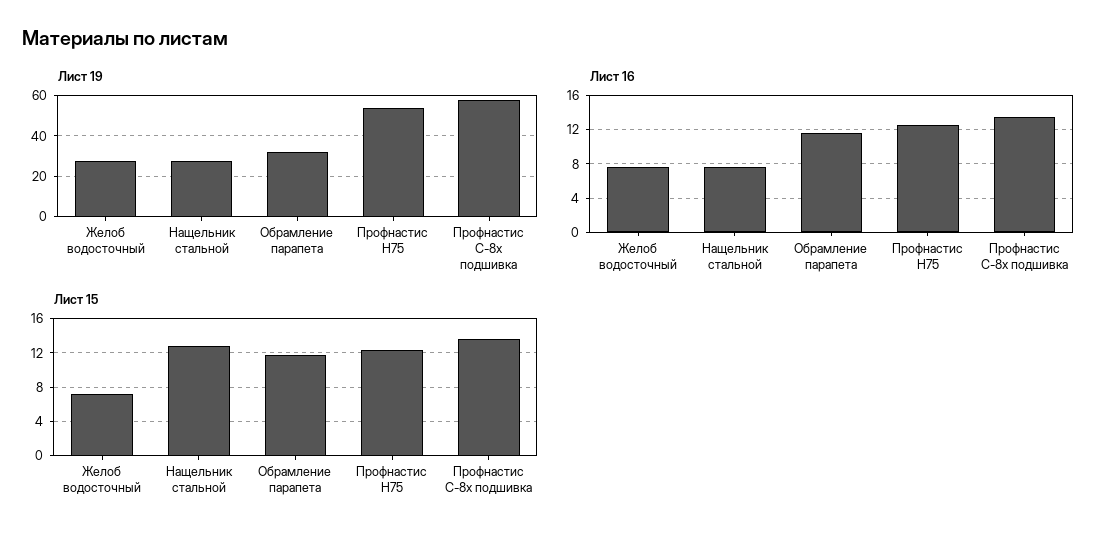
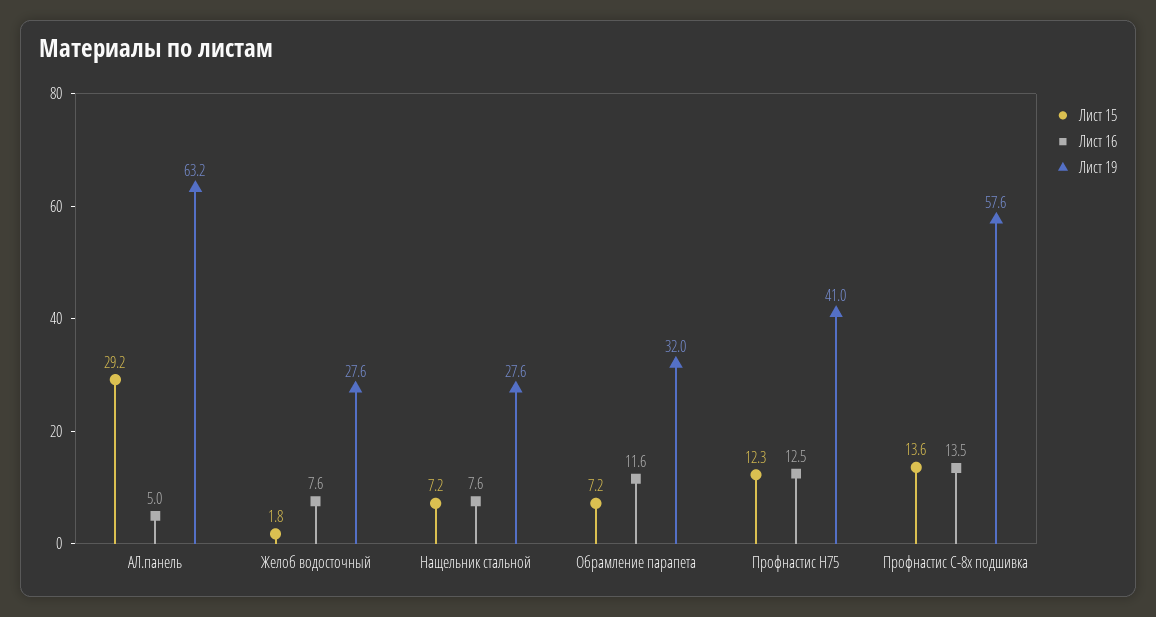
  {
    "Лист 19": {
      "Желоб водосточный": 27.6,
      "Нащельник стальной": 27.6,
      "Обрамление парапета": 32,
-     "Профнастис Н75": 55,
+     "Профнастис Н75": 41,
-     "Профнастис С-8х подшивка": 57.6
+     "Профнастис С-8х подшивка": 57.6,
+     "АЛ.панель": 63.2
    },
    "Лист 16": {
      "Желоб водосточный": 7.6,
      "Нащельник стальной": 7.6,
      "Обрамление парапета": 11.6,
      "Профнастис Н75": 12.5,
-     "Профнастис С-8х подшивка": 13.5
+     "Профнастис С-8х подшивка": 13.5,
+     "АЛ.панель": 5
    },
    "Лист 15": {
-     "Желоб водосточный": 7,
+     "Желоб водосточный": 1.8,
-     "Нащельник стальной": 13,
+     "Нащельник стальной": 7.2,
-     "Обрамление парапета": 12,
+     "Обрамление парапета": 7.2,
      "Профнастис Н75": 12.3,
-     "Профнастис С-8х подшивка": 13.6
+     "Профнастис С-8х подшивка": 13.6,
+     "АЛ.панель": 29.2
    }
  }

